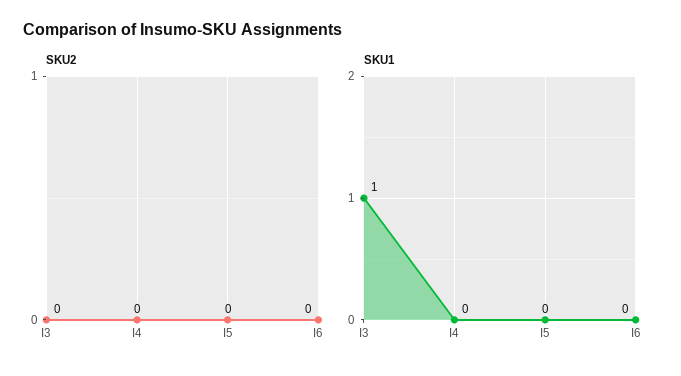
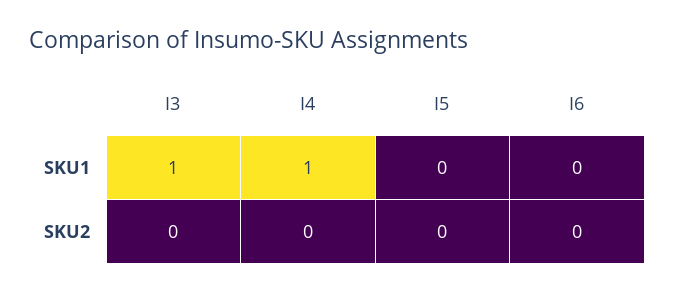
  {
    "SKU2": {
      "I3": 0,
      "I4": 0,
      "I5": 0,
      "I6": 0
    },
    "SKU1": {
      "I3": 1,
-     "I4": 0,
+     "I4": 1,
      "I5": 0,
      "I6": 0
    }
  }

